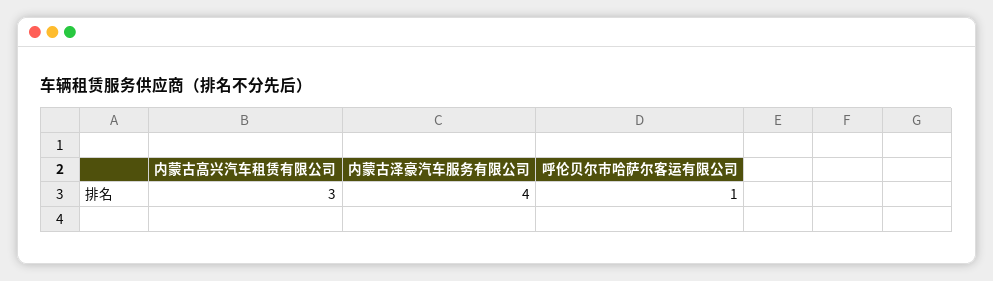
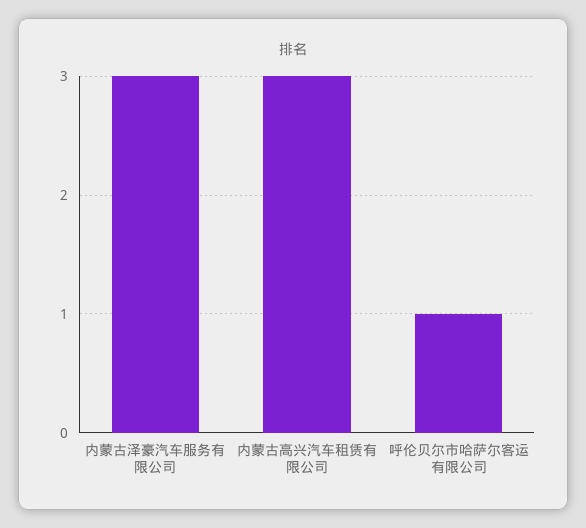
  {
    "内蒙古高兴汽车租赁有限公司": 3,
-   "内蒙古泽豪汽车服务有限公司": 4,
+   "内蒙古泽豪汽车服务有限公司": 3,
    "呼伦贝尔市哈萨尔客运有限公司": 1
  }

